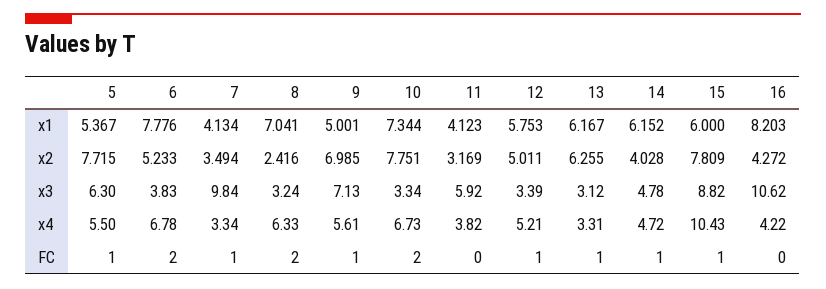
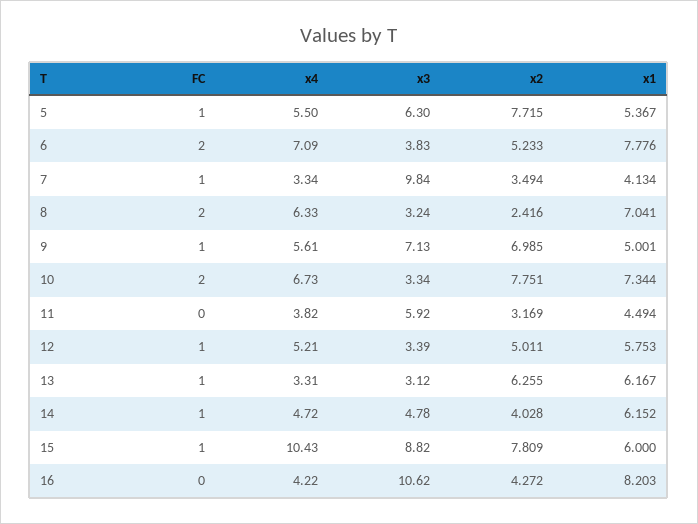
  {
    "5": {
      "x1": 5.367,
      "x2": 7.715,
      "x3": 6.3,
      "x4": 5.5,
      "FC": 1
    },
    "6": {
      "x1": 7.776,
      "x2": 5.233,
      "x3": 3.83,
-     "x4": 6.78,
+     "x4": 7.09,
      "FC": 2
    },
    "7": {
      "x1": 4.134,
      "x2": 3.494,
      "x3": 9.84,
      "x4": 3.34,
      "FC": 1
    },
    "8": {
      "x1": 7.041,
      "x2": 2.416,
      "x3": 3.24,
      "x4": 6.33,
      "FC": 2
    },
    "9": {
      "x1": 5.001,
      "x2": 6.985,
      "x3": 7.13,
      "x4": 5.61,
      "FC": 1
    },
    "10": {
      "x1": 7.344,
      "x2": 7.751,
      "x3": 3.34,
      "x4": 6.73,
      "FC": 2
    },
    "11": {
-     "x1": 4.123,
+     "x1": 4.494,
      "x2": 3.169,
      "x3": 5.92,
      "x4": 3.82,
      "FC": 0
    },
    "12": {
      "x1": 5.753,
      "x2": 5.011,
      "x3": 3.39,
      "x4": 5.21,
      "FC": 1
    },
    "13": {
      "x1": 6.167,
      "x2": 6.255,
      "x3": 3.12,
      "x4": 3.31,
      "FC": 1
    },
    "14": {
      "x1": 6.152,
      "x2": 4.028,
      "x3": 4.78,
      "x4": 4.72,
      "FC": 1
    },
    "15": {
      "x1": 6,
      "x2": 7.809,
      "x3": 8.82,
      "x4": 10.43,
      "FC": 1
    },
    "16": {
      "x1": 8.203,
      "x2": 4.272,
      "x3": 10.62,
      "x4": 4.22,
      "FC": 0
    }
  }

